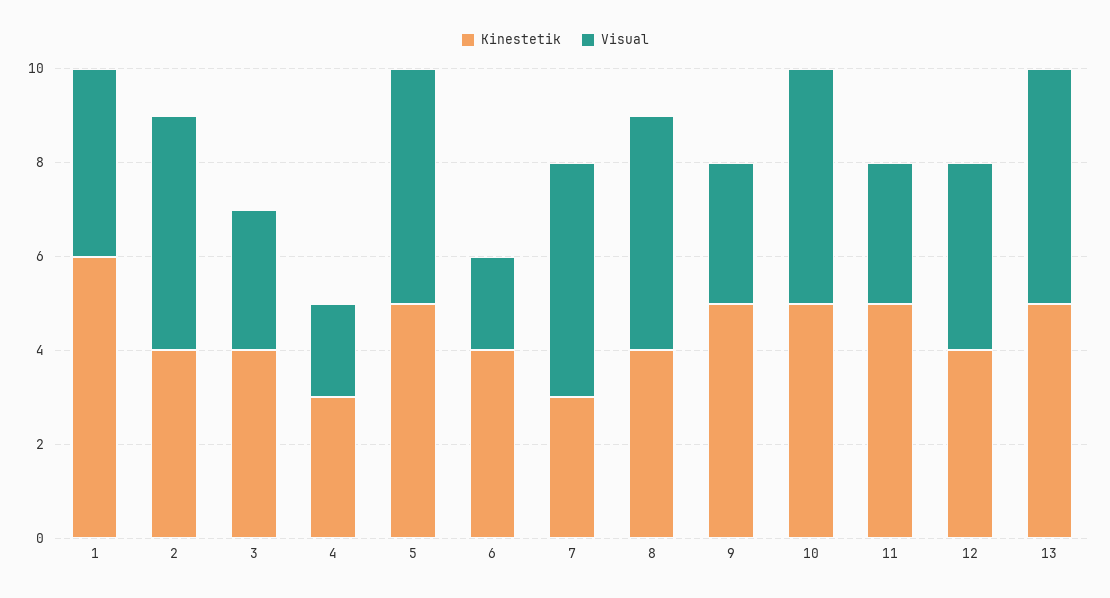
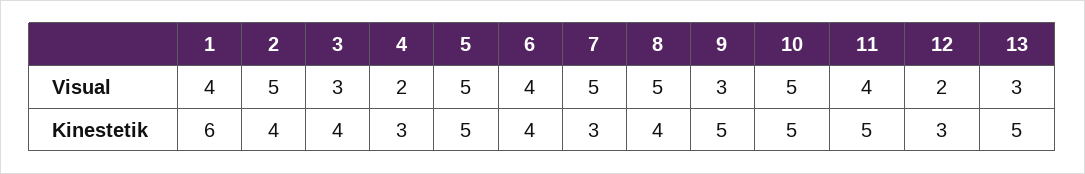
  {
    "Kinestetik": {
      "1": 6,
      "2": 4,
      "3": 4,
      "4": 3,
      "5": 5,
      "6": 4,
      "7": 3,
      "8": 4,
      "9": 5,
      "10": 5,
      "11": 5,
-     "12": 4,
+     "12": 3,
      "13": 5
    },
    "Visual": {
      "1": 4,
      "2": 5,
      "3": 3,
      "4": 2,
      "5": 5,
-     "6": 2,
+     "6": 4,
      "7": 5,
      "8": 5,
      "9": 3,
      "10": 5,
-     "11": 3,
+     "11": 4,
-     "12": 4,
+     "12": 2,
-     "13": 5
+     "13": 3
    }
  }

